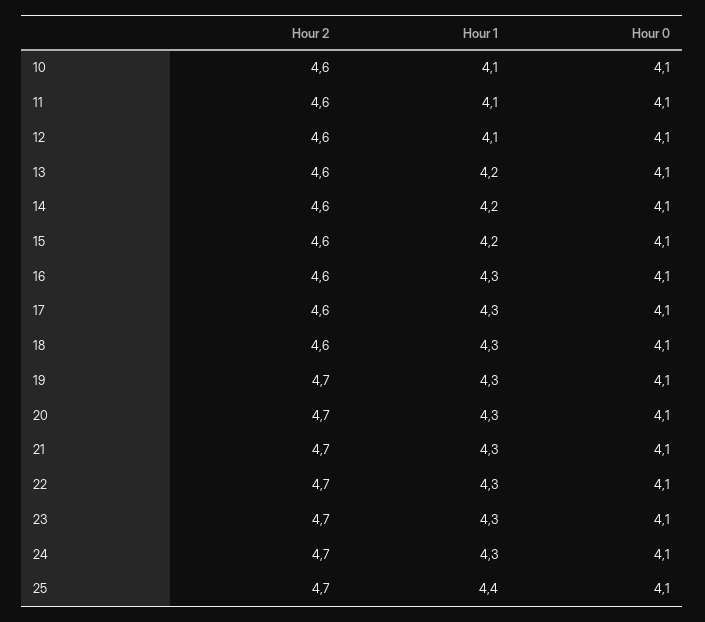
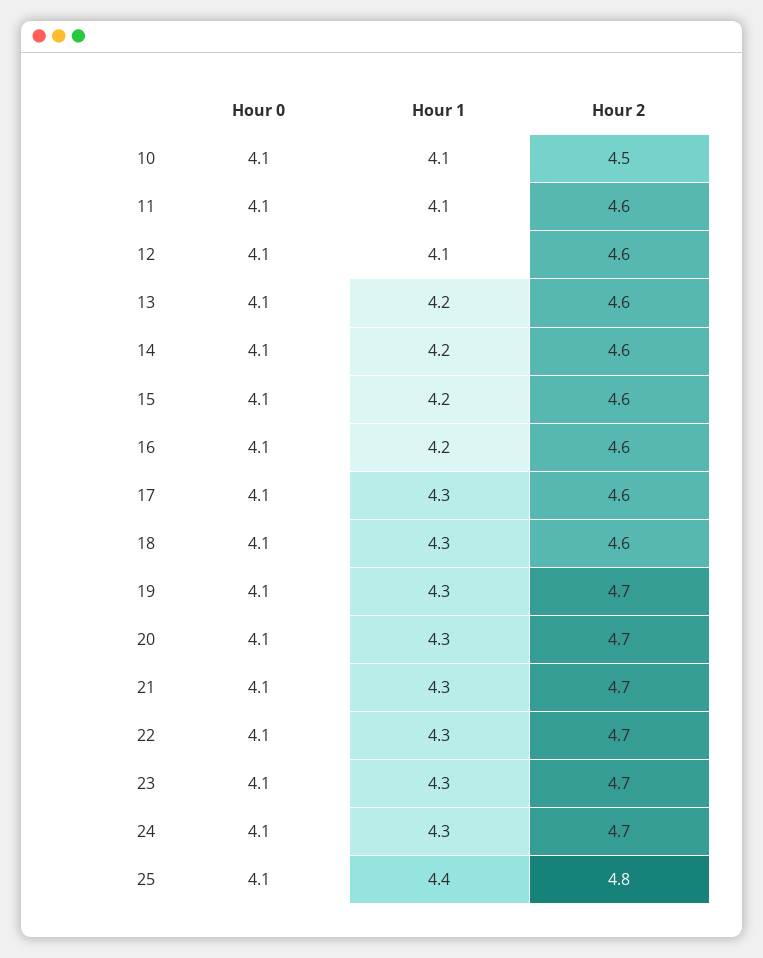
  {
    "Hour 2": {
-     "10": 4.6,
+     "10": 4.5,
      "11": 4.6,
      "12": 4.6,
      "13": 4.6,
      "14": 4.6,
      "15": 4.6,
      "16": 4.6,
      "17": 4.6,
      "18": 4.6,
      "19": 4.7,
      "20": 4.7,
      "21": 4.7,
      "22": 4.7,
      "23": 4.7,
      "24": 4.7,
-     "25": 4.7
+     "25": 4.8
    },
    "Hour 1": {
      "10": 4.1,
      "11": 4.1,
      "12": 4.1,
      "13": 4.2,
      "14": 4.2,
      "15": 4.2,
-     "16": 4.3,
+     "16": 4.2,
      "17": 4.3,
      "18": 4.3,
      "19": 4.3,
      "20": 4.3,
      "21": 4.3,
      "22": 4.3,
      "23": 4.3,
      "24": 4.3,
      "25": 4.4
    },
    "Hour 0": {
      "10": 4.1,
      "11": 4.1,
      "12": 4.1,
      "13": 4.1,
      "14": 4.1,
      "15": 4.1,
      "16": 4.1,
      "17": 4.1,
      "18": 4.1,
      "19": 4.1,
      "20": 4.1,
      "21": 4.1,
      "22": 4.1,
      "23": 4.1,
      "24": 4.1,
      "25": 4.1
    }
  }

